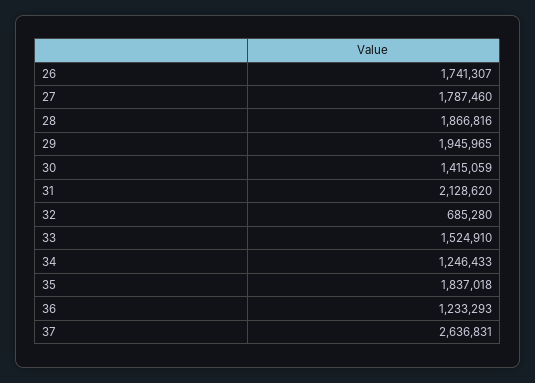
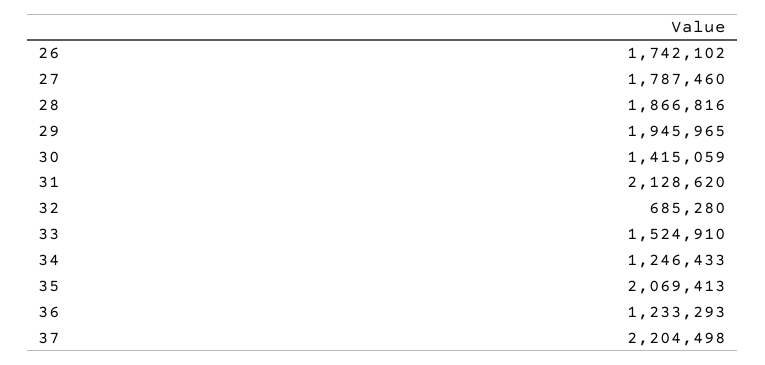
  {
-   "26": 1741307,
+   "26": 1742102,
    "27": 1787460,
    "28": 1866816,
    "29": 1945965,
    "30": 1415059,
    "31": 2128620,
    "32": 685280,
    "33": 1524910,
    "34": 1246433,
-   "35": 1837018,
+   "35": 2069413,
    "36": 1233293,
-   "37": 2636831
+   "37": 2204498
  }

